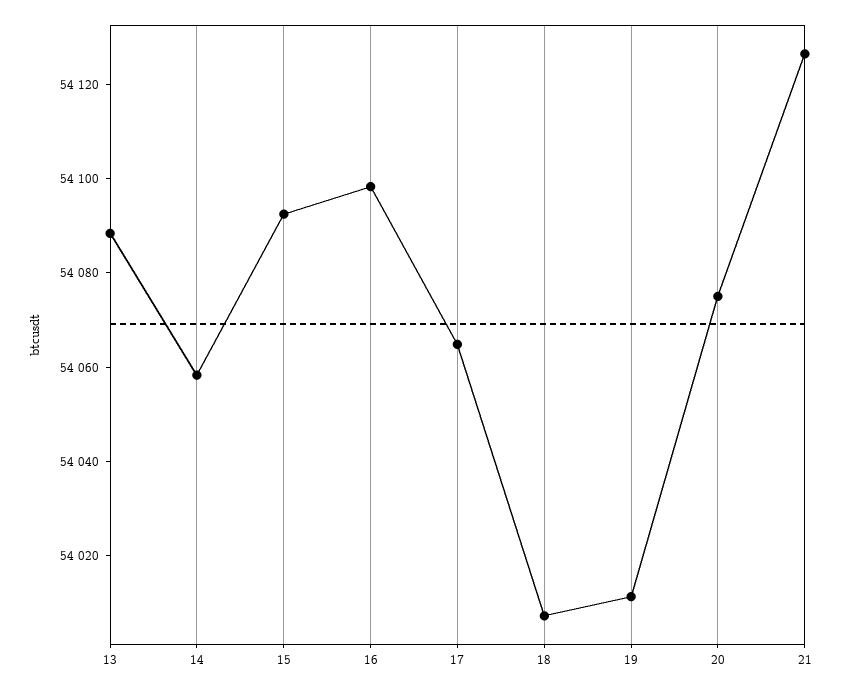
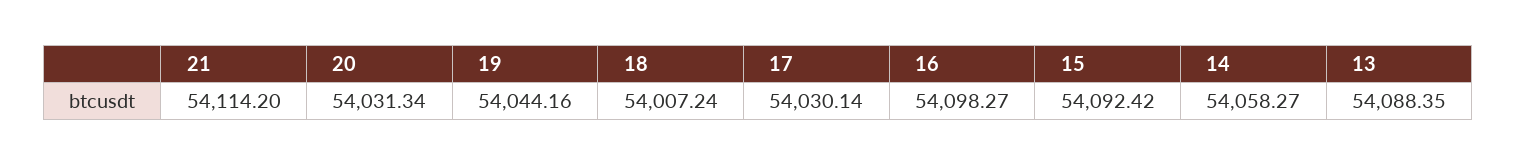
  {
    "13": 54088.35,
    "14": 54058.27,
    "15": 54092.42,
    "16": 54098.27,
-   "17": 54065,
+   "17": 54030.14,
    "18": 54007.24,
-   "19": 54010,
+   "19": 54044.16,
-   "20": 54075,
+   "20": 54031.34,
-   "21": 54125
+   "21": 54114.2
  }

